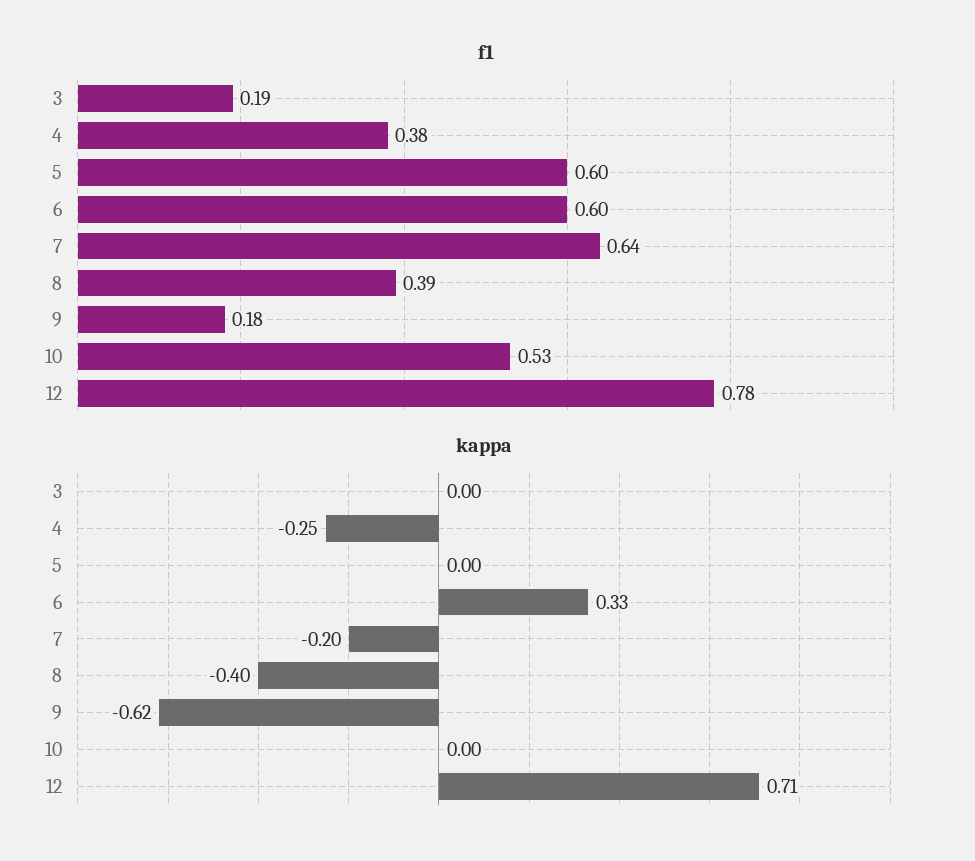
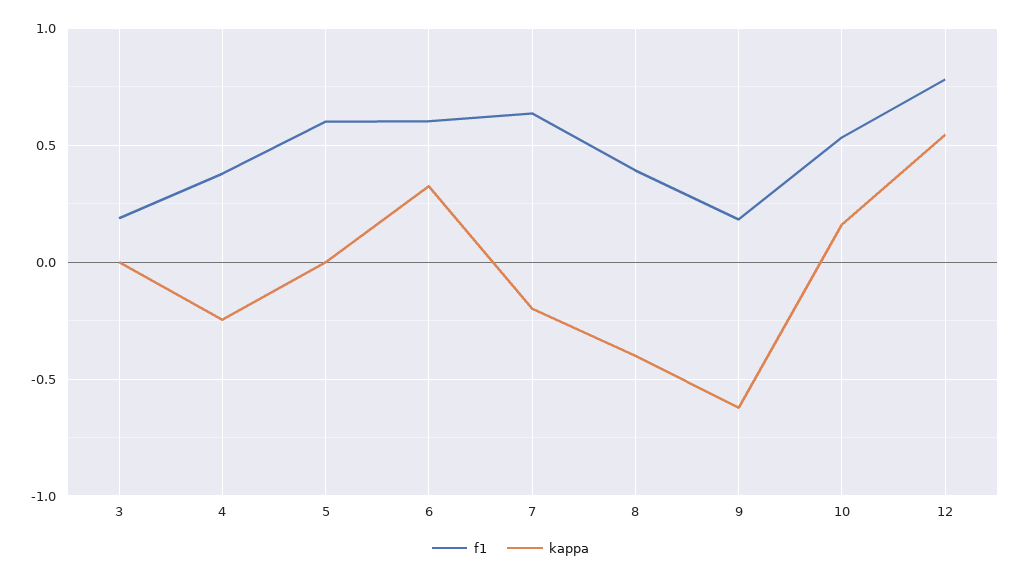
  {
    "f1": {
      "3": 0.19,
      "4": 0.38,
      "5": 0.6,
      "6": 0.6,
      "7": 0.64,
      "8": 0.39,
      "9": 0.18,
      "10": 0.53,
      "12": 0.78
    },
    "kappa": {
      "3": 0,
      "4": -0.25,
      "5": 0,
      "6": 0.33,
      "7": -0.2,
      "8": -0.4,
      "9": -0.62,
-     "10": 0,
+     "10": 0.15,
-     "12": 0.71
+     "12": 0.55
    }
  }

